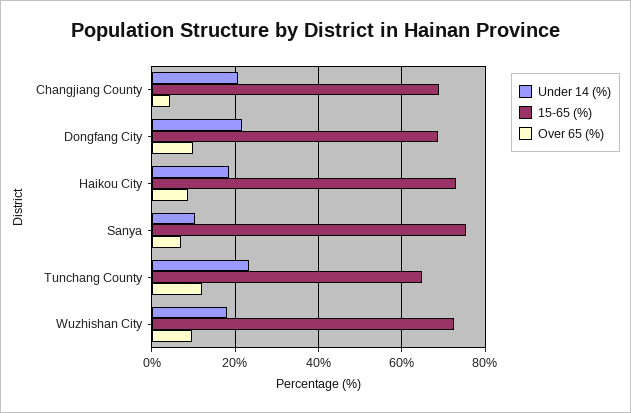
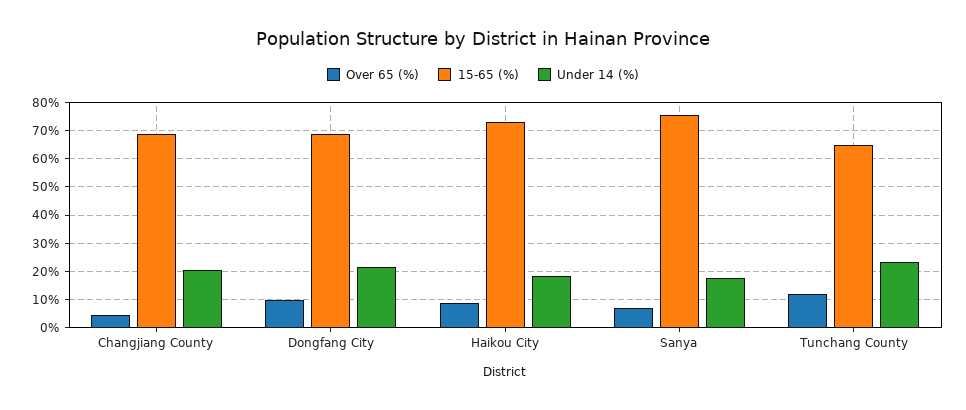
  {
    "Under 14 (%)": {
      "Changjiang County": 20,
      "Dongfang City": 22,
      "Haikou City": 18,
-     "Sanya": 10,
+     "Sanya": 17.5,
-     "Tunchang County": 24,
+     "Tunchang County": 24
-     "Wuzhishan City": 18
    },
    "15-65 (%)": {
      "Changjiang County": 68,
      "Dongfang City": 68,
      "Haikou City": 72,
      "Sanya": 76,
-     "Tunchang County": 64,
+     "Tunchang County": 64
-     "Wuzhishan City": 72
    },
    "Over 65 (%)": {
      "Changjiang County": 4,
      "Dongfang City": 10,
      "Haikou City": 8,
      "Sanya": 6,
-     "Tunchang County": 12,
+     "Tunchang County": 12
-     "Wuzhishan City": 10
    }
  }

